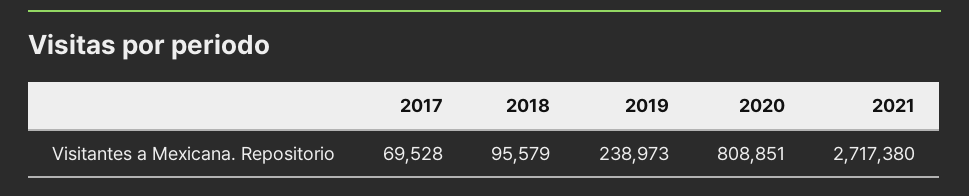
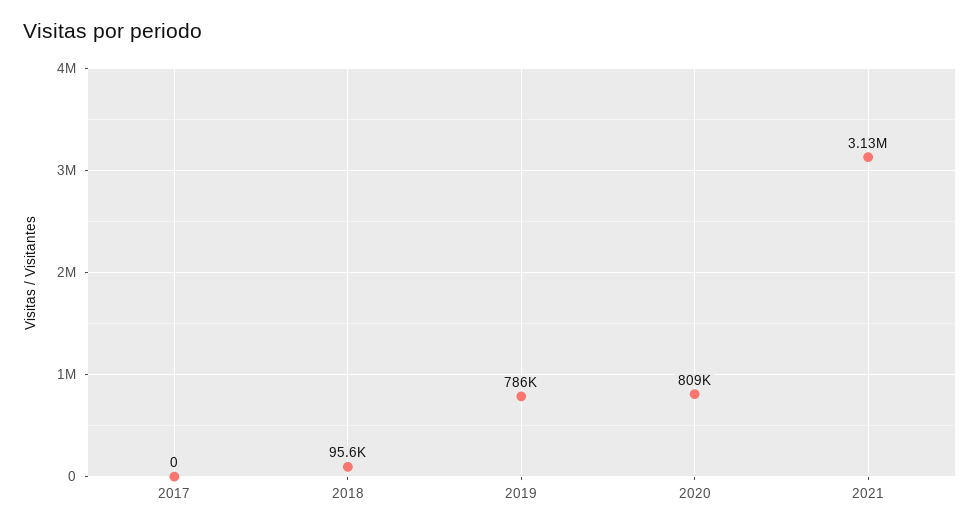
  {
-   "2017": 69528,
+   "2017": 0,
    "2018": 95579,
-   "2019": 238973,
+   "2019": 786000,
    "2020": 808851,
-   "2021": 2717380
+   "2021": 3130000
  }

